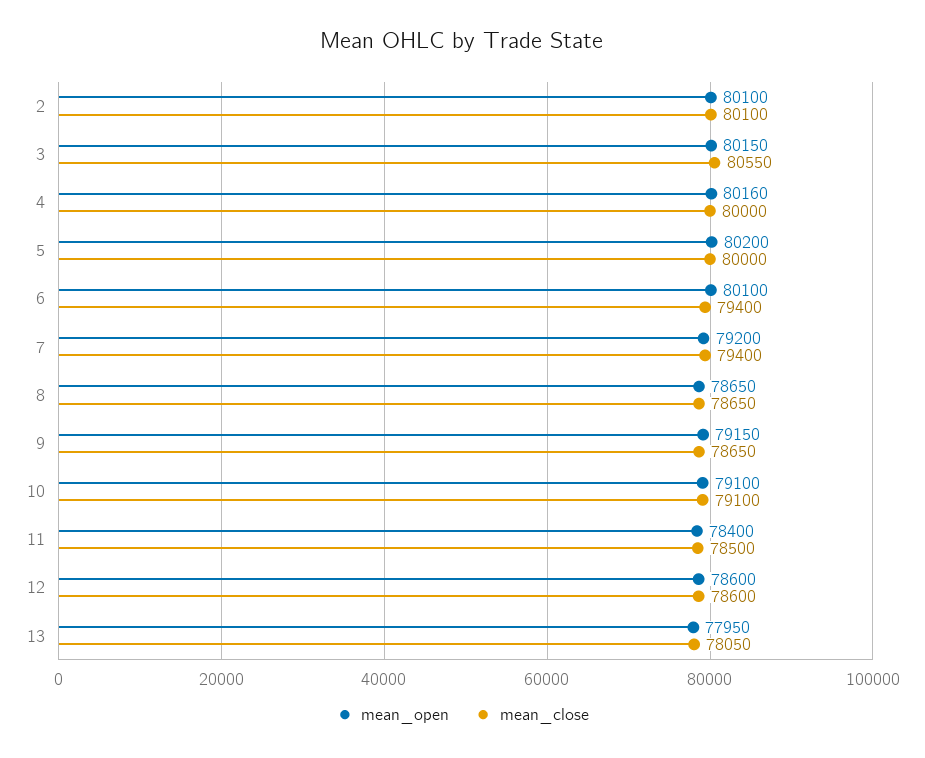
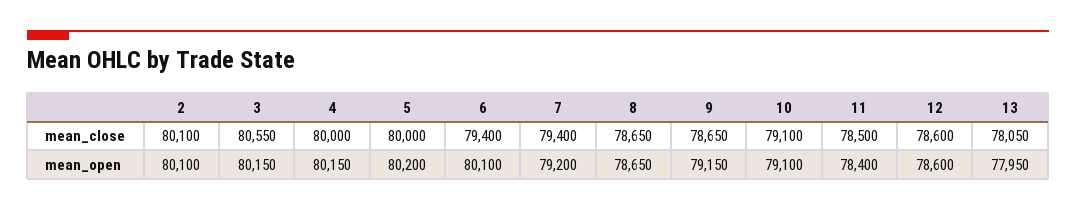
  {
    "mean_open": {
      "2": 80100,
      "3": 80150,
-     "4": 80160,
+     "4": 80150,
      "5": 80200,
      "6": 80100,
      "7": 79200,
      "8": 78650,
      "9": 79150,
      "10": 79100,
      "11": 78400,
      "12": 78600,
      "13": 77950
    },
    "mean_close": {
      "2": 80100,
      "3": 80550,
      "4": 80000,
      "5": 80000,
      "6": 79400,
      "7": 79400,
      "8": 78650,
      "9": 78650,
      "10": 79100,
      "11": 78500,
      "12": 78600,
      "13": 78050
    }
  }

